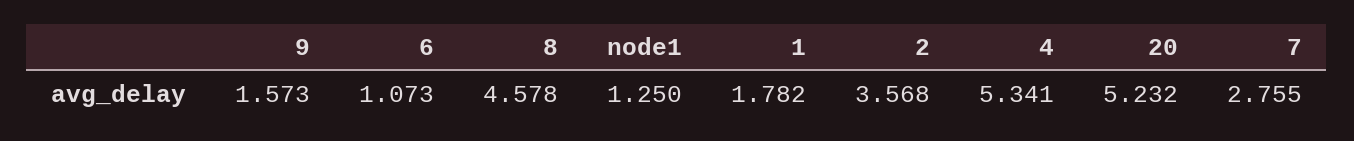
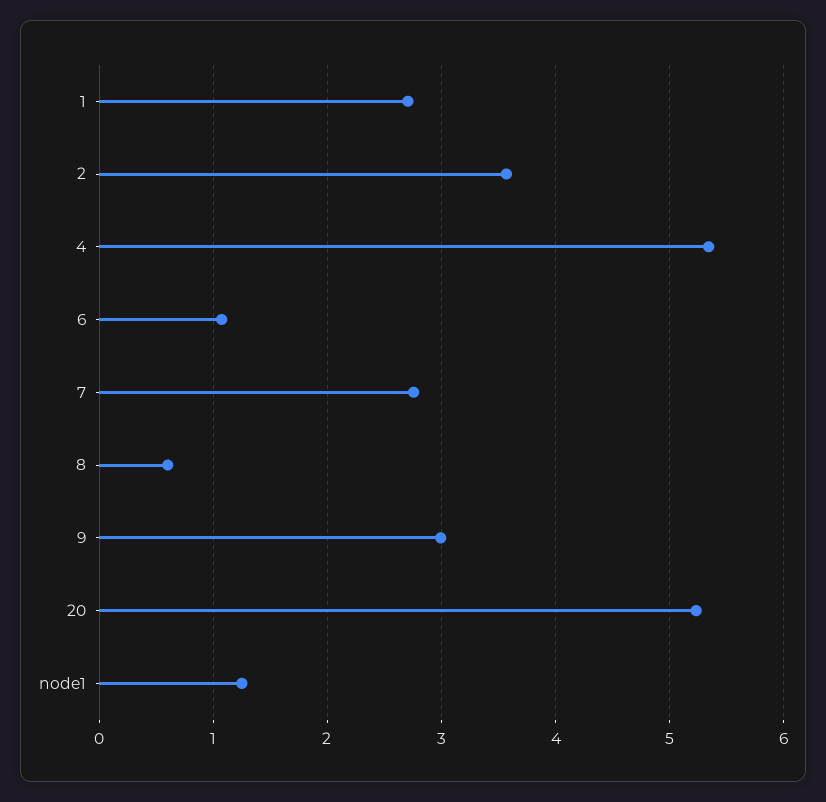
  {
-   "9": 1.573,
+   "9": 3,
    "6": 1.073,
-   "8": 4.578,
+   "8": 0.6,
    "node1": 1.25,
-   "1": 1.782,
+   "1": 2.7,
    "2": 3.568,
    "4": 5.341,
    "20": 5.232,
    "7": 2.755
  }

